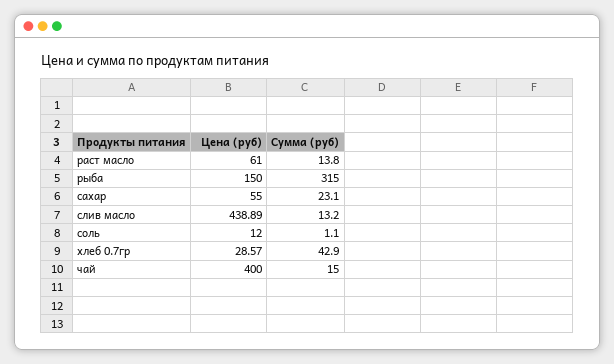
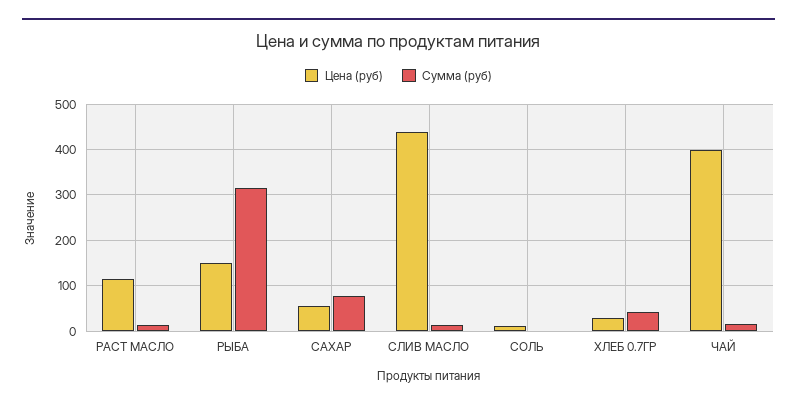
  {
    "Цена (руб)": {
-     "раст масло": 61,
+     "раст масло": 120,
      "рыба": 150,
      "сахар": 55,
      "слив масло": 438.89,
      "соль": 12,
      "хлеб 0.7гр": 28.57,
      "чай": 400
    },
    "Сумма (руб)": {
      "раст масло": 13.8,
      "рыба": 315,
-     "сахар": 23.1,
+     "сахар": 80,
      "слив масло": 13.2,
      "соль": 1.1,
      "хлеб 0.7гр": 42.9,
      "чай": 15
    }
  }

